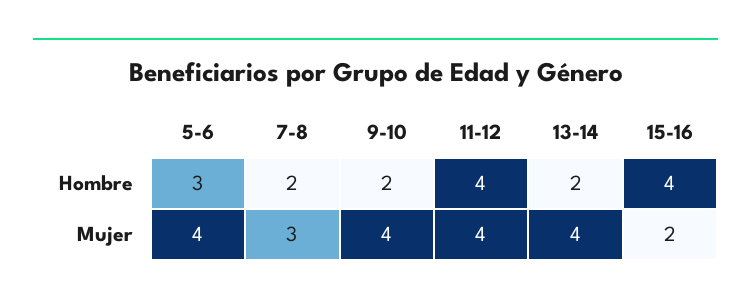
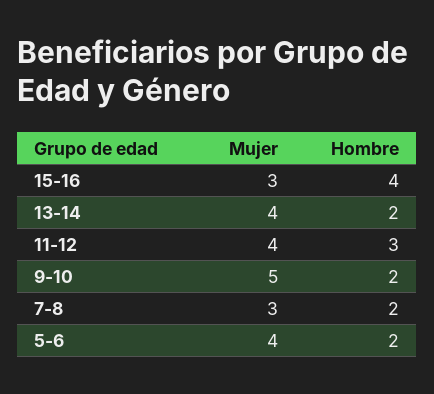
  {
    "5-6": {
-     "Hombre": 3,
+     "Hombre": 2,
      "Mujer": 4
    },
    "7-8": {
      "Hombre": 2,
      "Mujer": 3
    },
    "9-10": {
      "Hombre": 2,
-     "Mujer": 4
+     "Mujer": 5
    },
    "11-12": {
-     "Hombre": 4,
+     "Hombre": 3,
      "Mujer": 4
    },
    "13-14": {
      "Hombre": 2,
      "Mujer": 4
    },
    "15-16": {
      "Hombre": 4,
-     "Mujer": 2
+     "Mujer": 3
    }
  }

